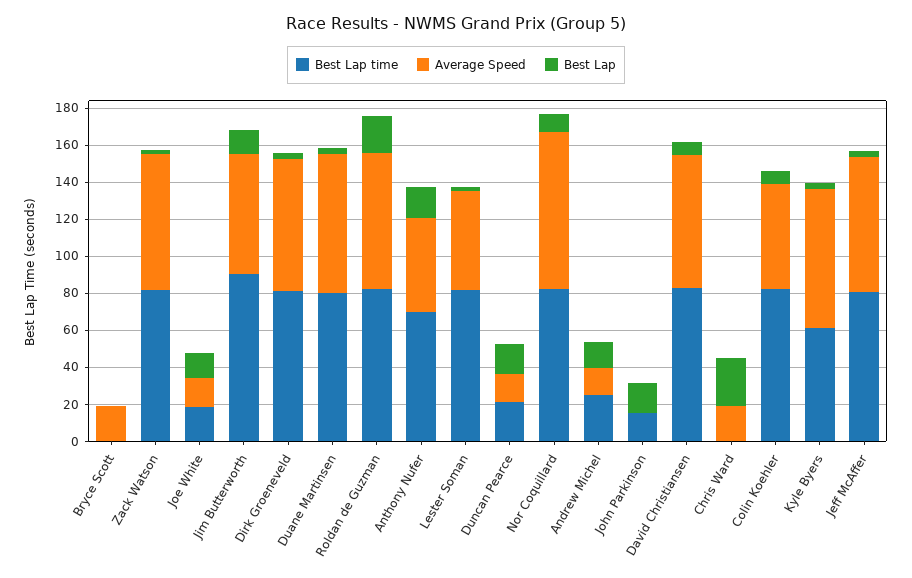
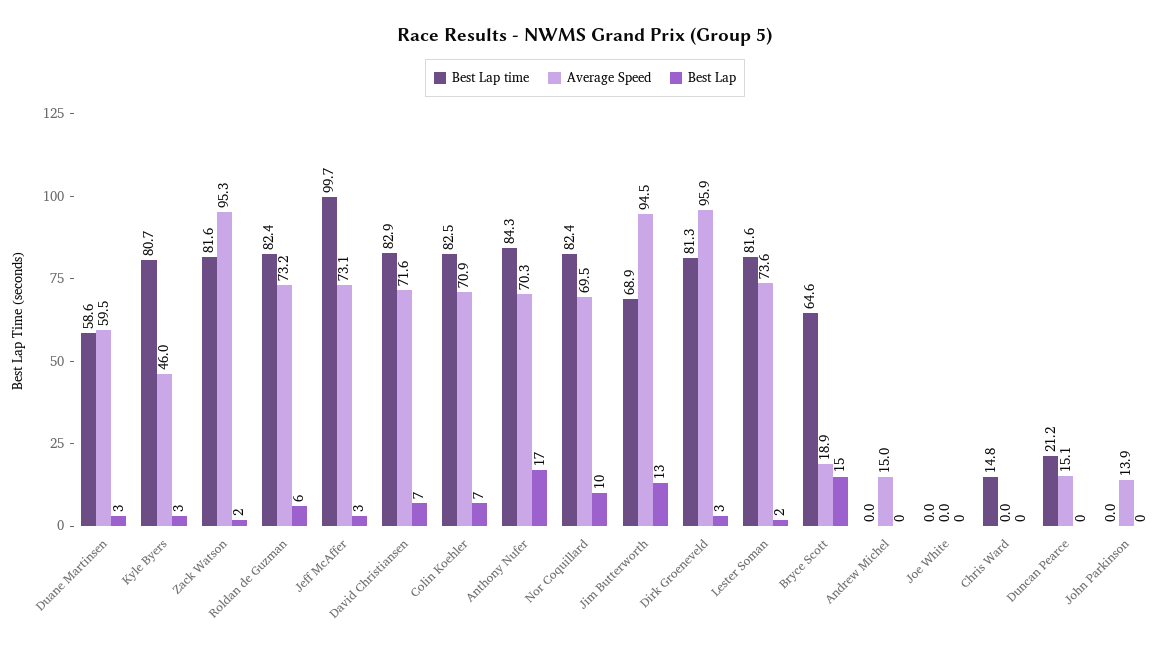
  {
    "Best Lap time": {
-     "Bryce Scott": 0,
+     "Bryce Scott": 64.6,
      "Zack Watson": 81.6,
-     "Joe White": 20,
+     "Joe White": 0,
-     "Jim Butterworth": 90,
+     "Jim Butterworth": 68.9,
      "Dirk Groeneveld": 81.3,
-     "Duane Martinsen": 80,
+     "Duane Martinsen": 58.6,
      "Roldan de Guzman": 82.4,
-     "Anthony Nufer": 70,
+     "Anthony Nufer": 84.3,
      "Lester Soman": 81.6,
      "Duncan Pearce": 21.2,
      "Nor Coquillard": 82.4,
-     "Andrew Michel": 25,
+     "Andrew Michel": 0,
-     "John Parkinson": 15,
+     "John Parkinson": 0,
      "David Christiansen": 82.9,
-     "Chris Ward": 0,
+     "Chris Ward": 14.8,
      "Colin Koehler": 82.5,
-     "Kyle Byers": 60,
+     "Kyle Byers": 80.7,
-     "Jeff McAffer": 80
+     "Jeff McAffer": 99.7
    },
    "Average Speed": {
      "Bryce Scott": 18.9,
-     "Zack Watson": 75,
+     "Zack Watson": 95.3,
-     "Joe White": 15,
+     "Joe White": 0,
-     "Jim Butterworth": 65,
+     "Jim Butterworth": 94.5,
-     "Dirk Groeneveld": 70,
+     "Dirk Groeneveld": 95.9,
-     "Duane Martinsen": 75,
+     "Duane Martinsen": 59.5,
      "Roldan de Guzman": 73.2,
-     "Anthony Nufer": 50,
+     "Anthony Nufer": 70.3,
-     "Lester Soman": 55,
+     "Lester Soman": 73.6,
      "Duncan Pearce": 15.1,
-     "Nor Coquillard": 85,
+     "Nor Coquillard": 69.5,
      "Andrew Michel": 15,
-     "John Parkinson": 0,
+     "John Parkinson": 13.9,
      "David Christiansen": 71.6,
-     "Chris Ward": 20,
+     "Chris Ward": 0,
-     "Colin Koehler": 55,
+     "Colin Koehler": 70.9,
-     "Kyle Byers": 75,
+     "Kyle Byers": 46,
      "Jeff McAffer": 73.1
    },
    "Best Lap": {
-     "Bryce Scott": 0,
+     "Bryce Scott": 15,
      "Zack Watson": 2,
-     "Joe White": 15,
+     "Joe White": 0,
      "Jim Butterworth": 13,
      "Dirk Groeneveld": 3,
      "Duane Martinsen": 3,
-     "Roldan de Guzman": 20,
+     "Roldan de Guzman": 6,
      "Anthony Nufer": 17,
      "Lester Soman": 2,
-     "Duncan Pearce": 15,
+     "Duncan Pearce": 0,
      "Nor Coquillard": 10,
-     "Andrew Michel": 15,
+     "Andrew Michel": 0,
-     "John Parkinson": 15,
+     "John Parkinson": 0,
      "David Christiansen": 7,
-     "Chris Ward": 25,
+     "Chris Ward": 0,
      "Colin Koehler": 7,
      "Kyle Byers": 3,
      "Jeff McAffer": 3
    }
  }

